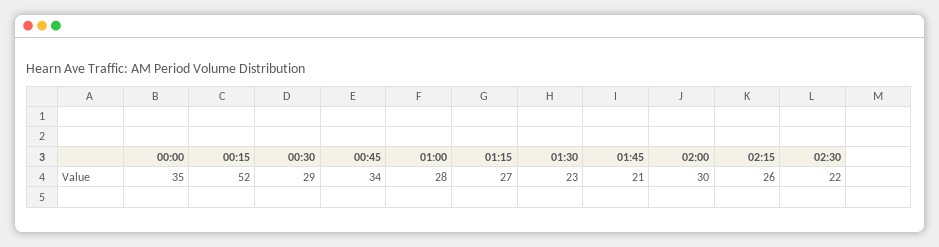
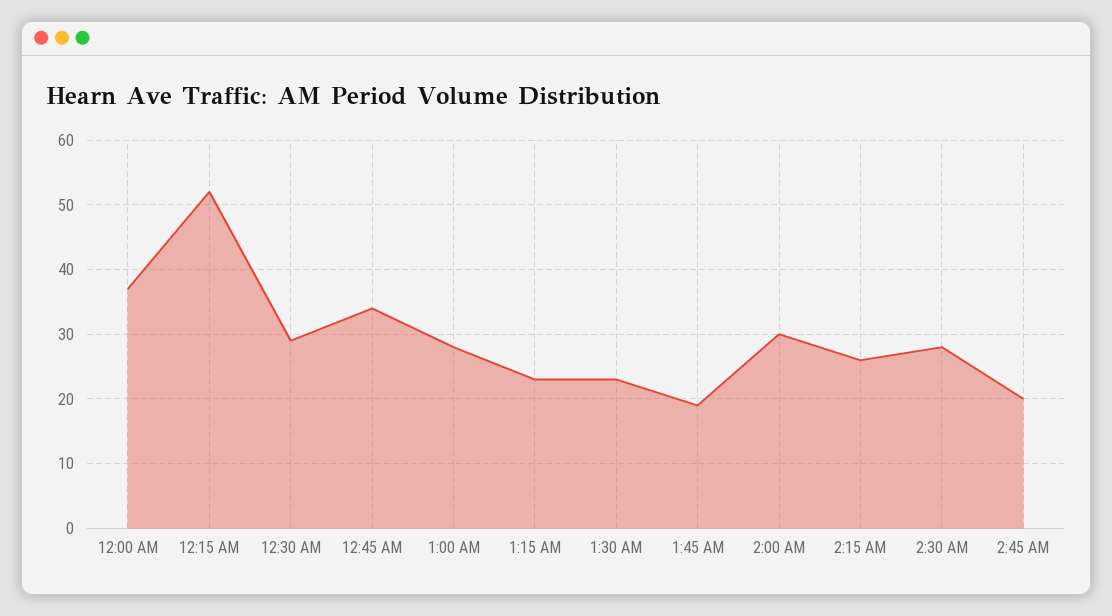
  {
-   "00:00": 35,
+   "00:00": 37,
    "00:15": 52,
    "00:30": 29,
    "00:45": 34,
    "01:00": 28,
-   "01:15": 27,
+   "01:15": 23,
    "01:30": 23,
-   "01:45": 21,
+   "01:45": 19,
    "02:00": 30,
    "02:15": 26,
-   "02:30": 22
+   "02:30": 28,
+   "2:45 AM": 20
  }

